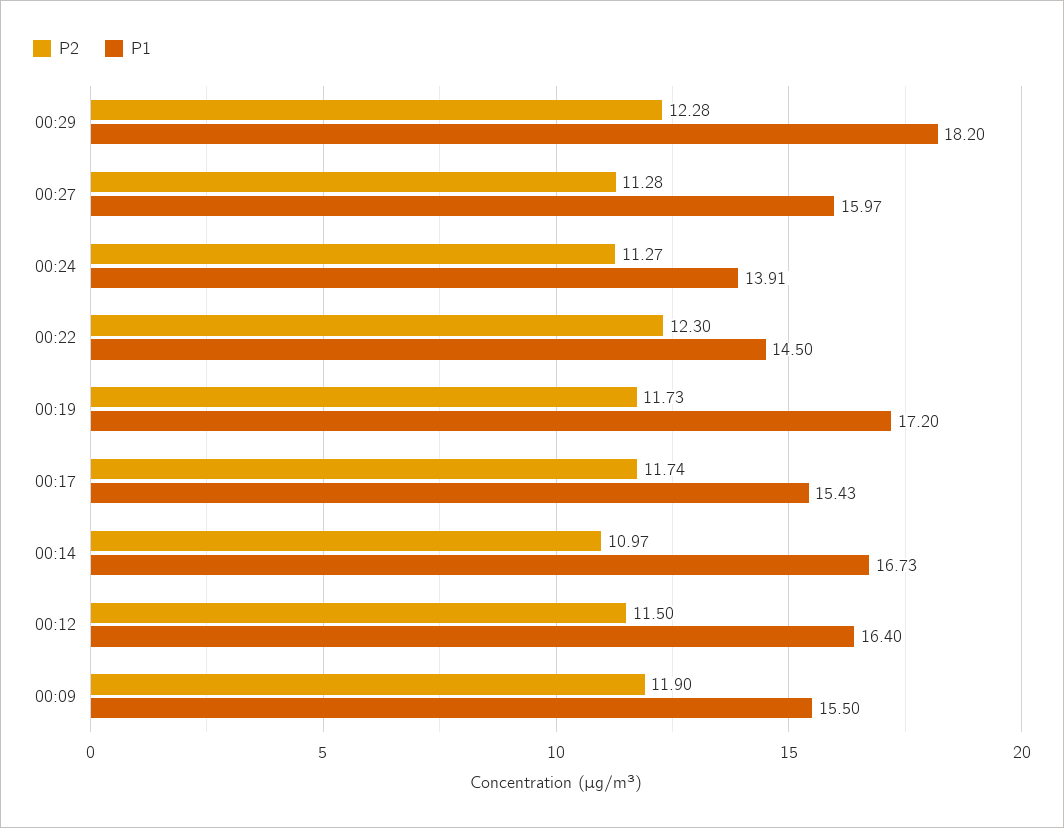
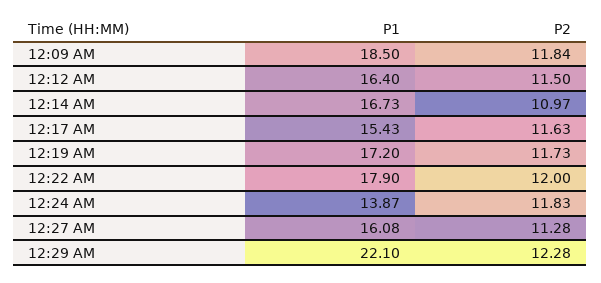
  {
    "P2": {
      "00:29": 12.28,
      "00:27": 11.28,
-     "00:24": 11.27,
+     "00:24": 11.83,
-     "00:22": 12.3,
+     "00:22": 12,
      "00:19": 11.73,
-     "00:17": 11.74,
+     "00:17": 11.63,
      "00:14": 10.97,
      "00:12": 11.5,
-     "00:09": 11.9
+     "00:09": 11.84
    },
    "P1": {
-     "00:29": 18.2,
+     "00:29": 22.1,
-     "00:27": 15.97,
+     "00:27": 16.08,
-     "00:24": 13.91,
+     "00:24": 13.87,
-     "00:22": 14.5,
+     "00:22": 17.9,
      "00:19": 17.2,
      "00:17": 15.43,
      "00:14": 16.73,
      "00:12": 16.4,
-     "00:09": 15.5
+     "00:09": 18.5
    }
  }

